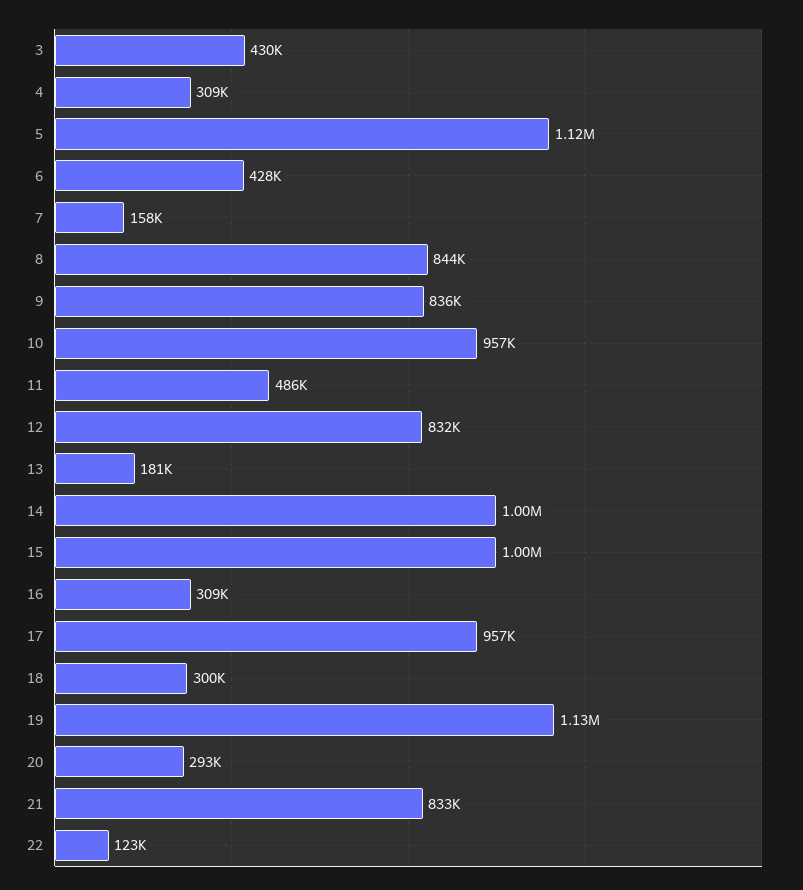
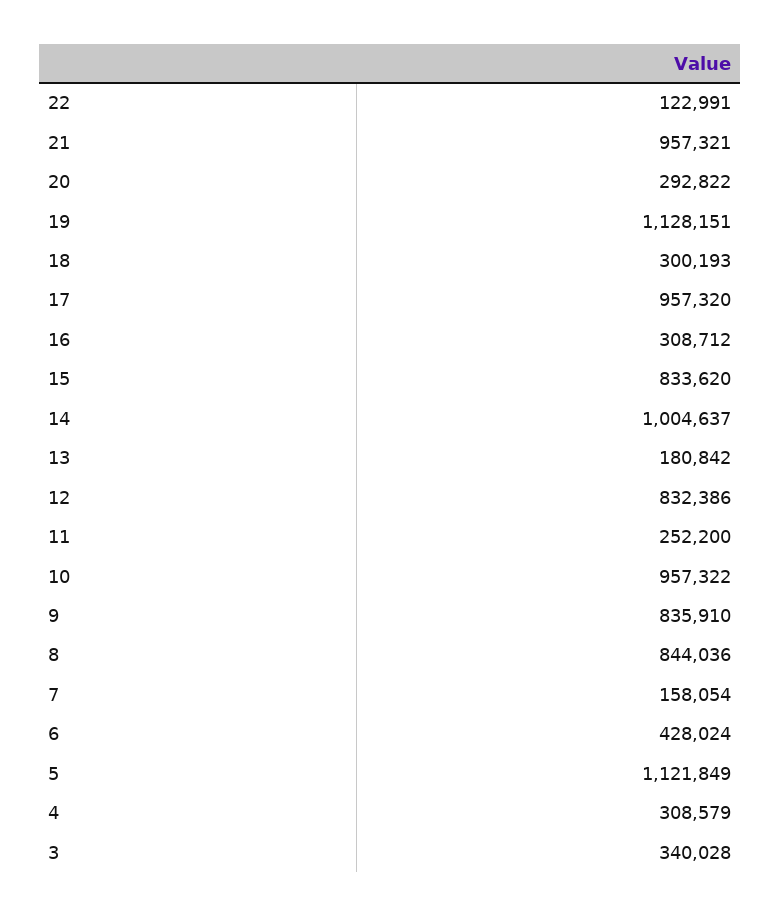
  {
-   "3": 430000,
+   "3": 340028,
    "4": 308579,
    "5": 1121849,
    "6": 428024,
    "7": 158054,
    "8": 844036,
    "9": 835910,
    "10": 957322,
-   "11": 486000,
+   "11": 252200,
    "12": 832386,
    "13": 180842,
    "14": 1004637,
-   "15": 1000000,
+   "15": 833620,
    "16": 308712,
    "17": 957320,
    "18": 300193,
    "19": 1128151,
    "20": 292822,
-   "21": 833000,
+   "21": 957321,
    "22": 122991
  }

